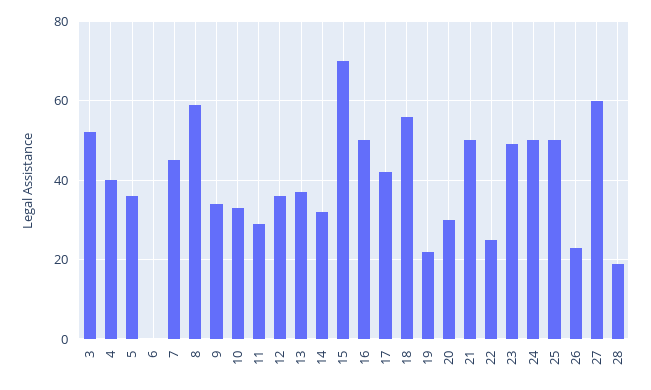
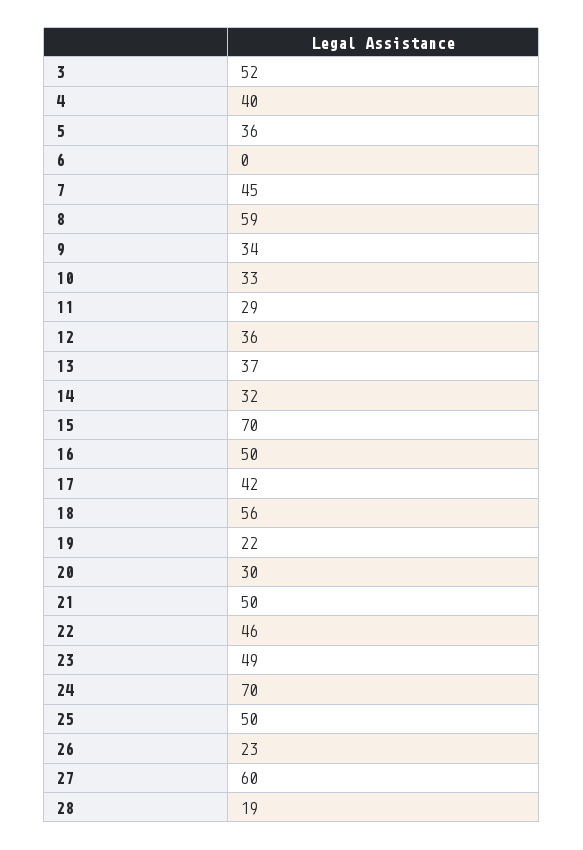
  {
    "3": 52,
    "4": 40,
    "5": 36,
    "6": 0,
    "7": 45,
    "8": 59,
    "9": 34,
    "10": 33,
    "11": 29,
    "12": 36,
    "13": 37,
    "14": 32,
    "15": 70,
    "16": 50,
    "17": 42,
    "18": 56,
    "19": 22,
    "20": 30,
    "21": 50,
-   "22": 25,
+   "22": 46,
    "23": 49,
-   "24": 50,
+   "24": 70,
    "25": 50,
    "26": 23,
    "27": 60,
    "28": 19
  }

